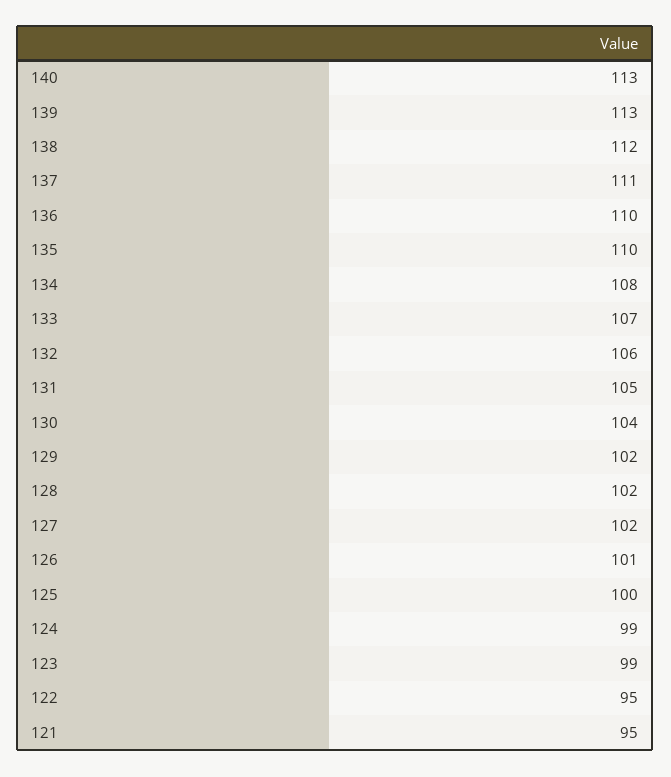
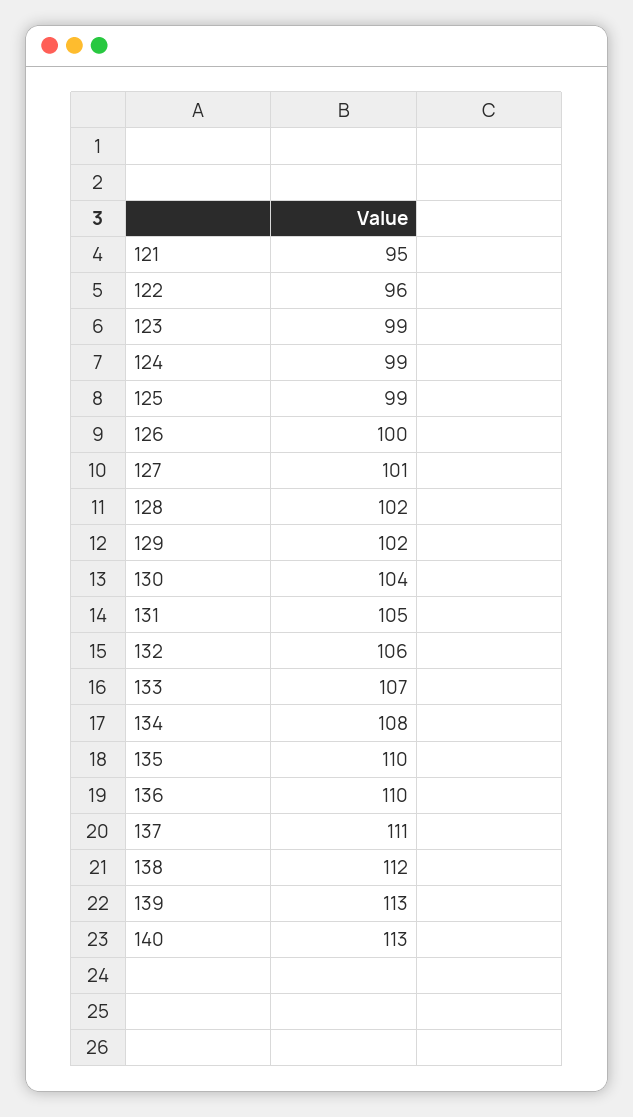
  {
    "140": 113,
    "139": 113,
    "138": 112,
    "137": 111,
    "136": 110,
    "135": 110,
    "134": 108,
    "133": 107,
    "132": 106,
    "131": 105,
    "130": 104,
    "129": 102,
    "128": 102,
-   "127": 102,
+   "127": 101,
-   "126": 101,
+   "126": 100,
-   "125": 100,
+   "125": 99,
    "124": 99,
    "123": 99,
-   "122": 95,
+   "122": 96,
    "121": 95
  }

